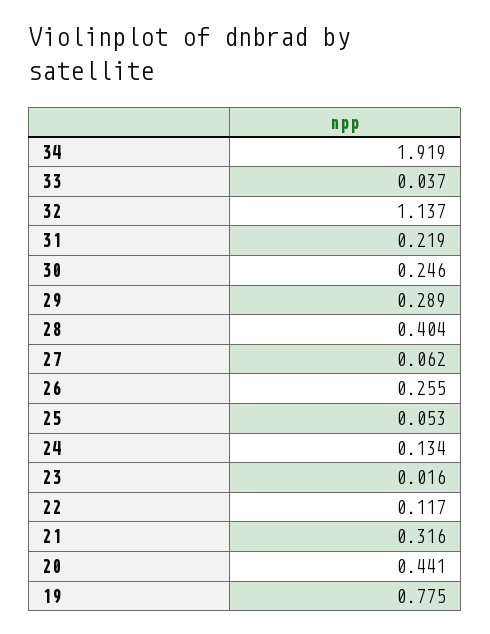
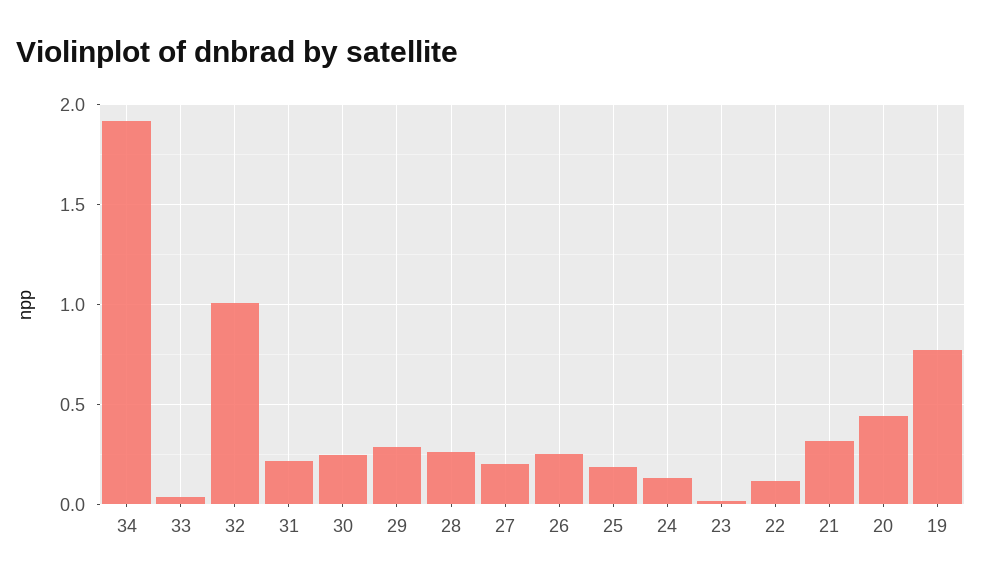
  {
    "34": 1.919,
    "33": 0.037,
-   "32": 1.137,
+   "32": 1,
    "31": 0.219,
    "30": 0.246,
    "29": 0.289,
-   "28": 0.404,
+   "28": 0.25,
-   "27": 0.062,
+   "27": 0.2,
    "26": 0.255,
-   "25": 0.053,
+   "25": 0.2,
    "24": 0.134,
    "23": 0.016,
    "22": 0.117,
    "21": 0.316,
    "20": 0.441,
    "19": 0.775
  }

